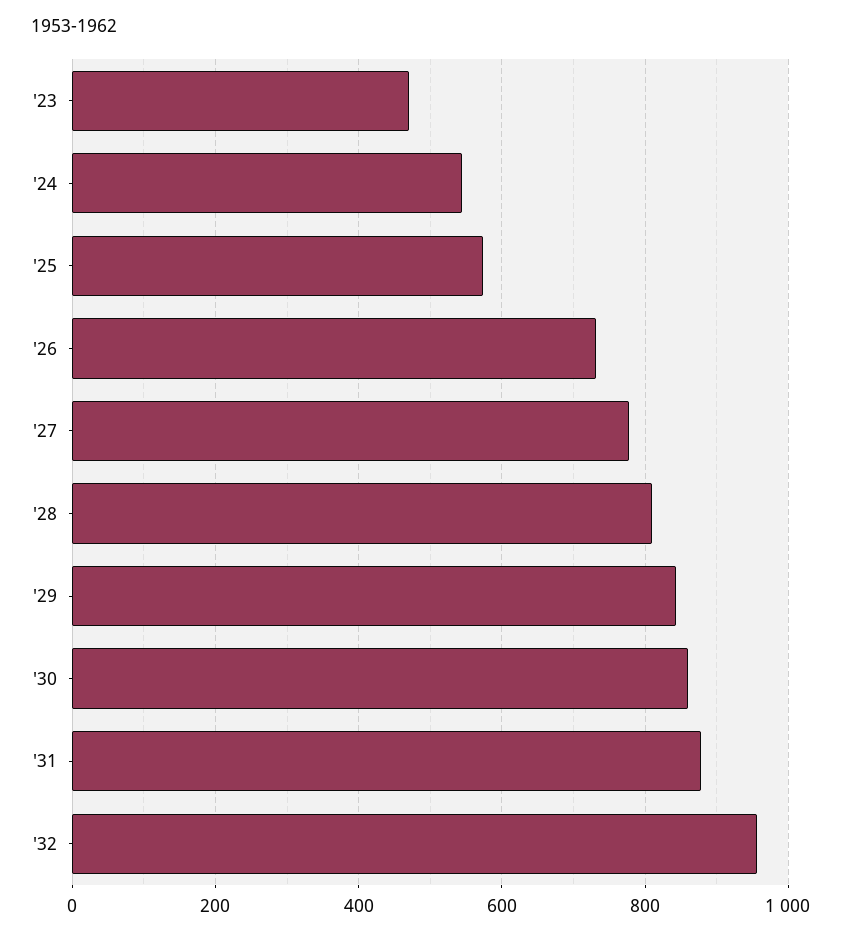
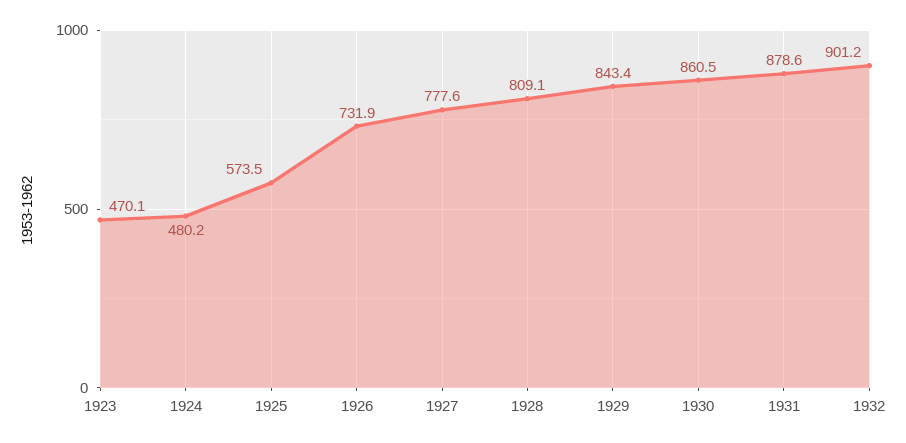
  {
    "'23": 470.1,
-   "'24": 540,
+   "'24": 480.2,
    "'25": 573.5,
    "'26": 731.9,
    "'27": 777.6,
    "'28": 809.1,
    "'29": 843.4,
    "'30": 860.5,
    "'31": 878.6,
-   "'32": 960
+   "'32": 901.2
  }

